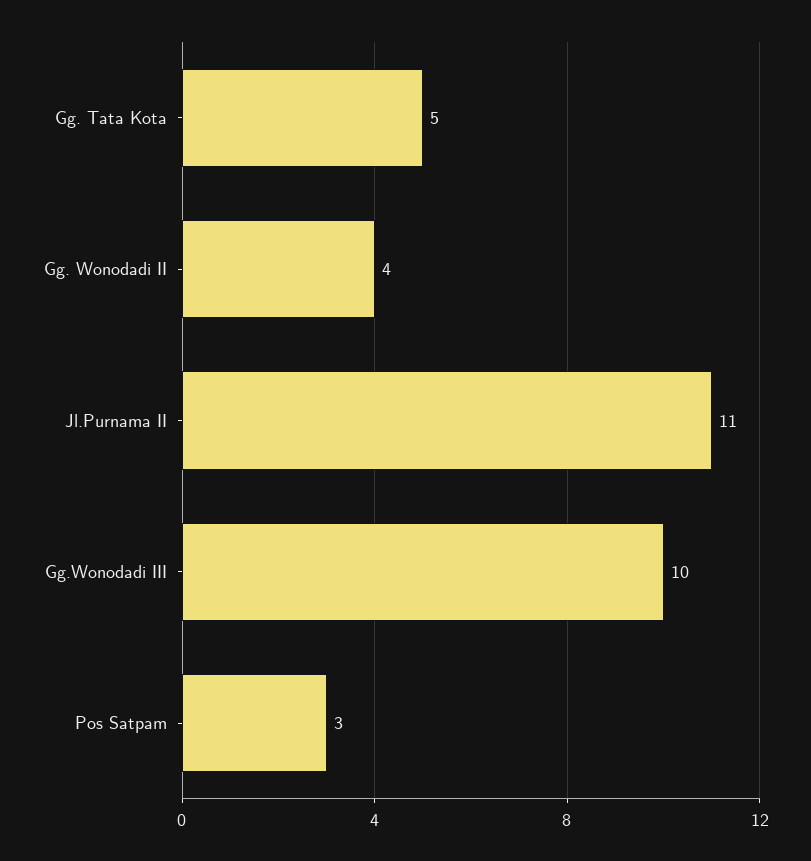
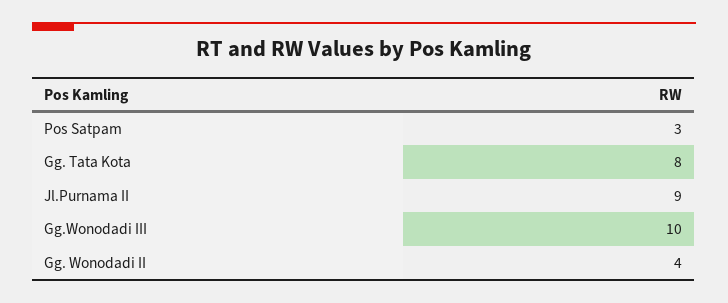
  {
-   "Gg. Tata Kota": 5,
+   "Gg. Tata Kota": 8,
    "Gg. Wonodadi II": 4,
-   "Jl.Purnama II": 11,
+   "Jl.Purnama II": 9,
    "Gg.Wonodadi III": 10,
    "Pos Satpam": 3
  }

